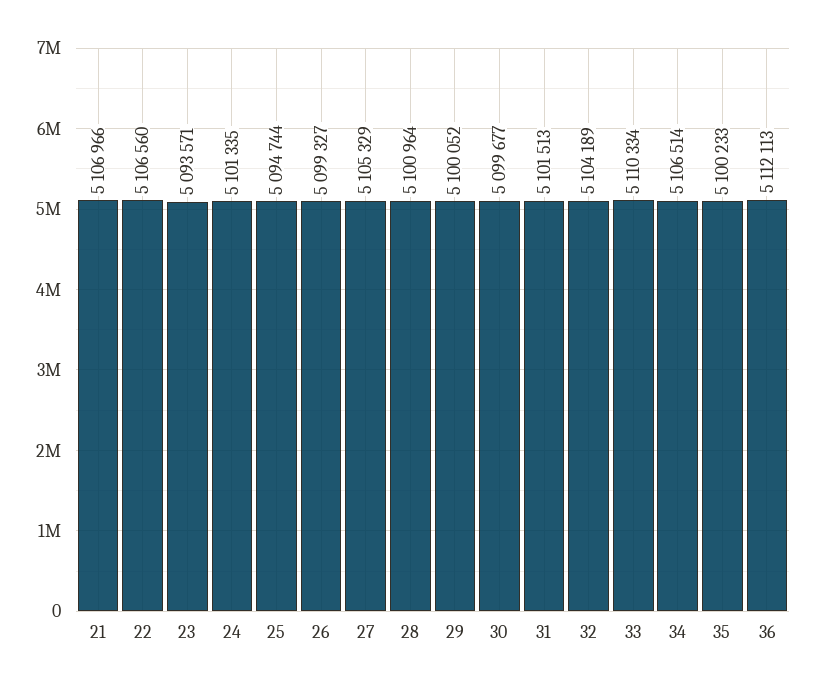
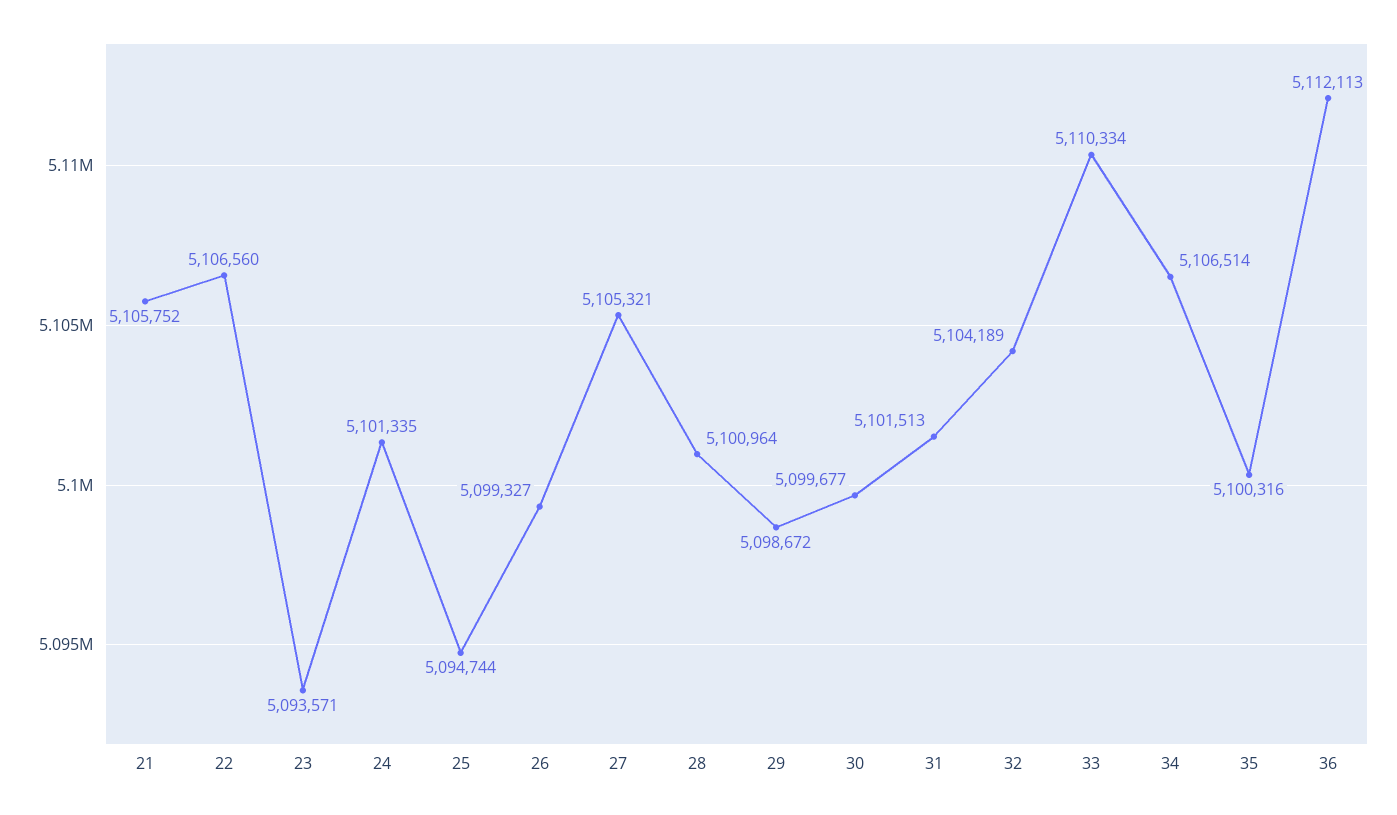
  {
-   "21": 5106966,
+   "21": 5105752,
    "22": 5106560,
    "23": 5093571,
    "24": 5101335,
    "25": 5094744,
    "26": 5099327,
-   "27": 5105329,
+   "27": 5105321,
    "28": 5100964,
-   "29": 5100052,
+   "29": 5098672,
    "30": 5099677,
    "31": 5101513,
    "32": 5104189,
    "33": 5110334,
    "34": 5106514,
-   "35": 5100233,
+   "35": 5100316,
    "36": 5112113
  }

